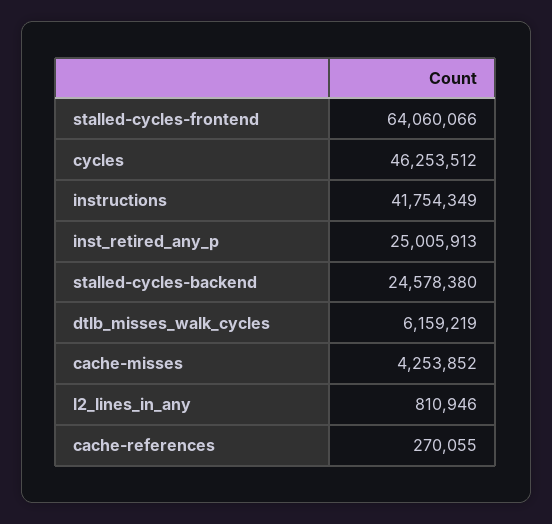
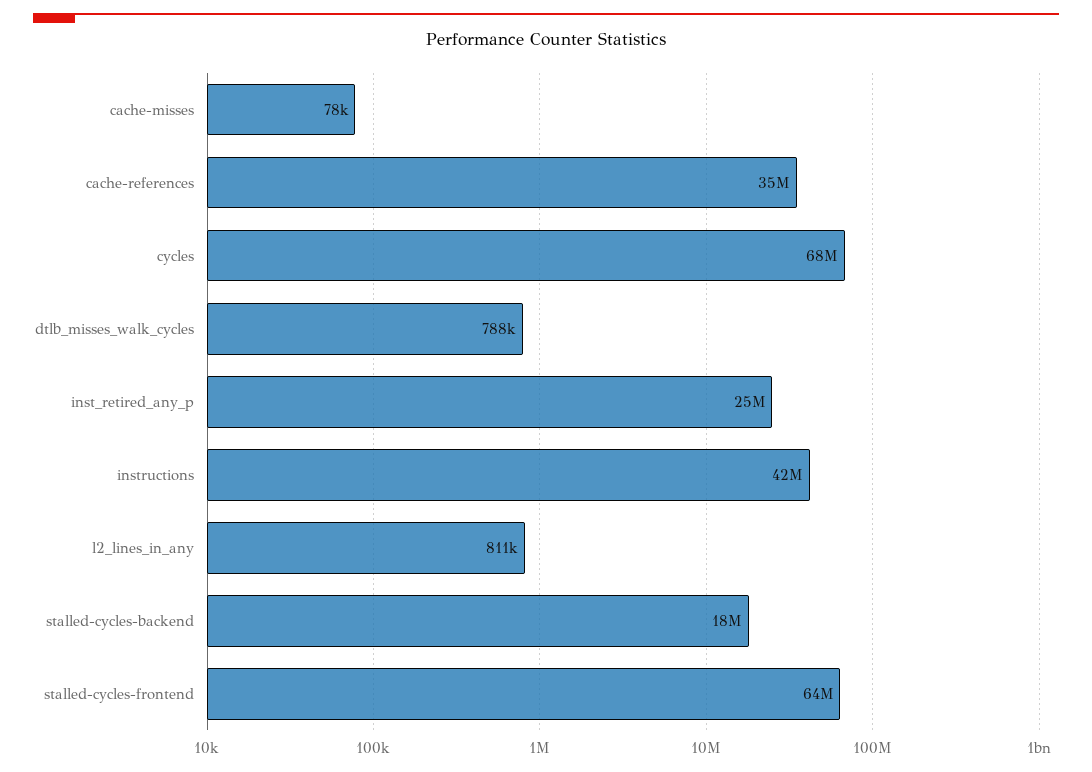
  {
    "stalled-cycles-frontend": 64060066,
-   "cycles": 46253512,
+   "cycles": 68000000,
    "instructions": 41754349,
    "inst_retired_any_p": 25005913,
-   "stalled-cycles-backend": 24578380,
+   "stalled-cycles-backend": 18000000,
-   "dtlb_misses_walk_cycles": 6159219,
+   "dtlb_misses_walk_cycles": 788000,
-   "cache-misses": 4253852,
+   "cache-misses": 78000,
    "l2_lines_in_any": 810946,
-   "cache-references": 270055
+   "cache-references": 35000000
  }

